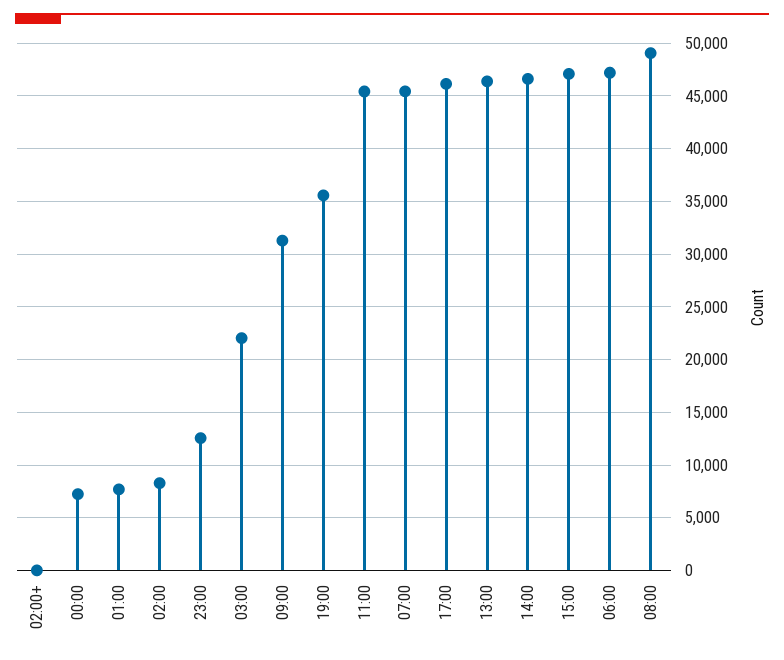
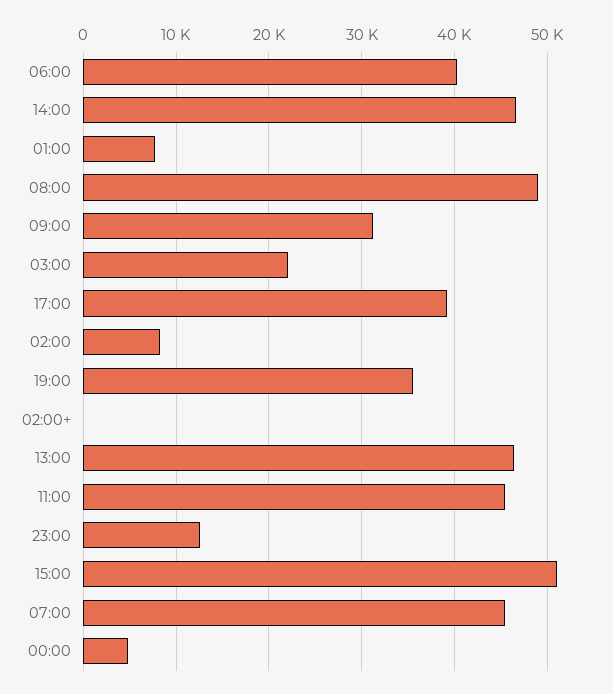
  {
    "02:00+": 0,
-   "00:00": 7000,
+   "00:00": 5000,
    "01:00": 8000,
    "02:00": 8000,
    "23:00": 13000,
    "03:00": 22000,
    "09:00": 31000,
    "19:00": 36000,
    "11:00": 45000,
    "07:00": 45000,
-   "17:00": 46000,
+   "17:00": 39000,
    "13:00": 46000,
    "14:00": 47000,
-   "15:00": 47000,
+   "15:00": 51000,
-   "06:00": 47000,
+   "06:00": 40000,
    "08:00": 49000
  }

